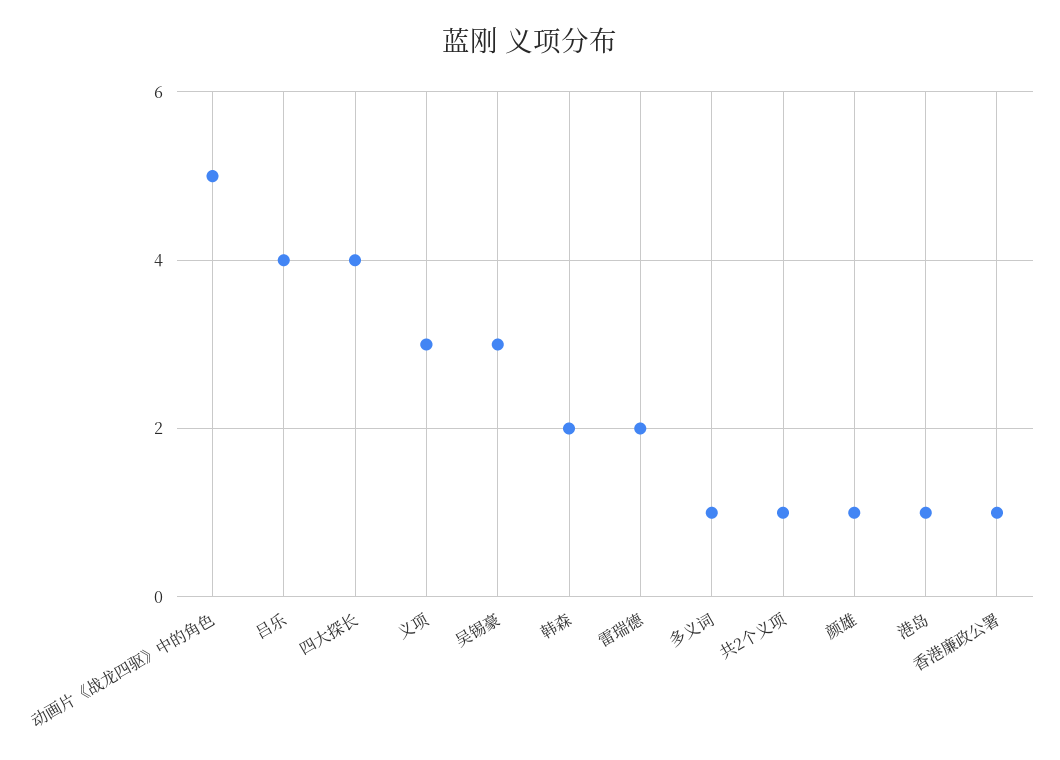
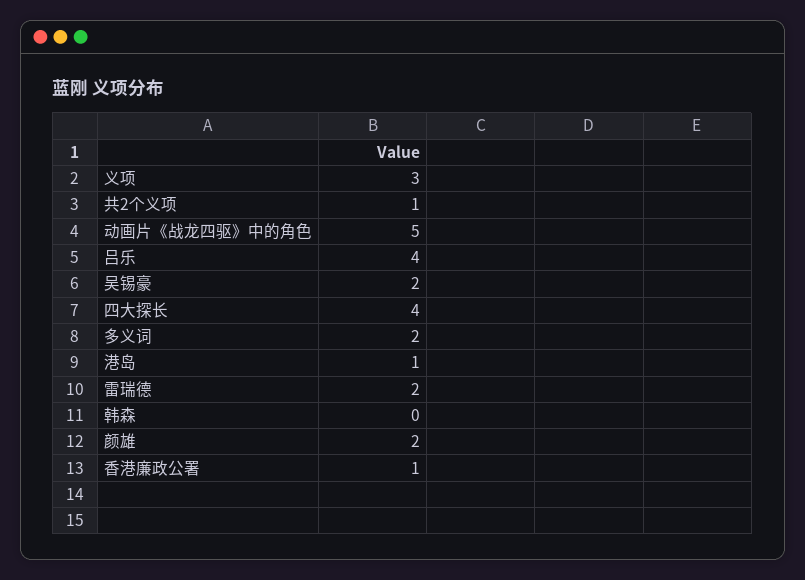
  {
    "动画片《战龙四驱》中的角色": 5,
    "吕乐": 4,
    "四大探长": 4,
    "义项": 3,
-   "吴锡豪": 3,
+   "吴锡豪": 2,
-   "韩森": 2,
+   "韩森": 0,
    "雷瑞德": 2,
-   "多义词": 1,
+   "多义词": 2,
    "共2个义项": 1,
-   "颜雄": 1,
+   "颜雄": 2,
    "港岛": 1,
    "香港廉政公署": 1
  }

